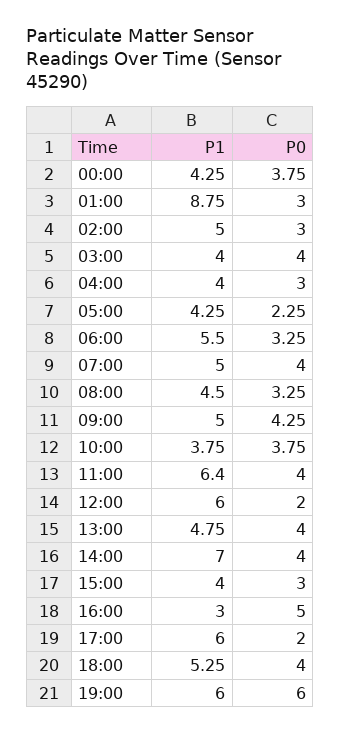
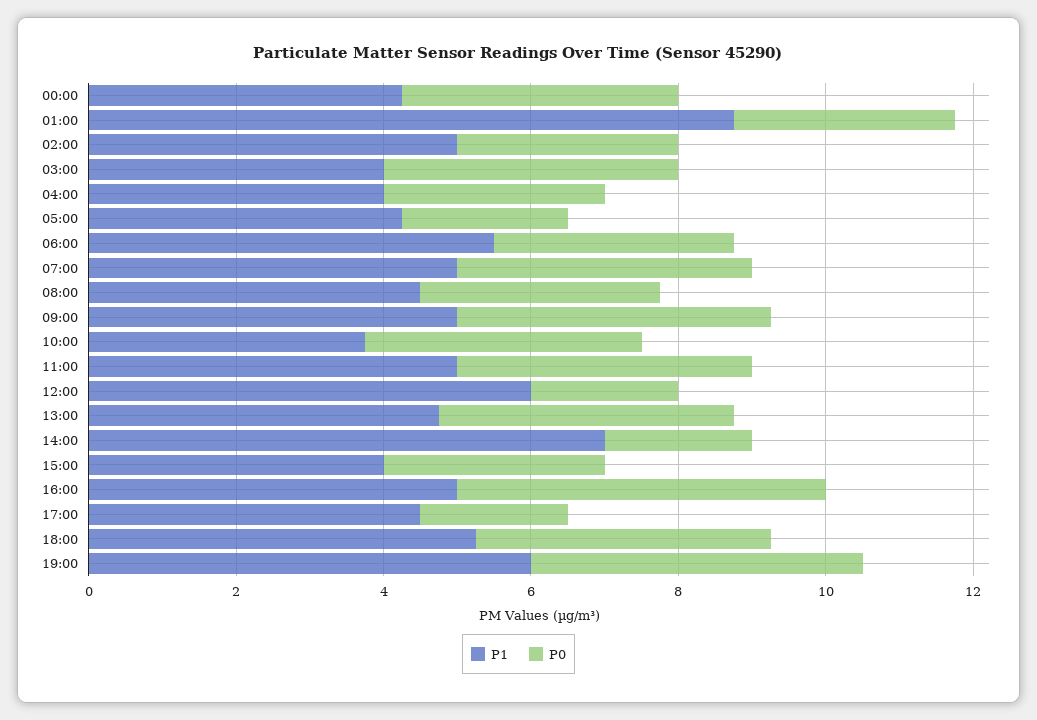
  {
    "P1": {
      "00:00": 4.25,
      "01:00": 8.75,
      "02:00": 5,
      "03:00": 4,
      "04:00": 4,
      "05:00": 4.25,
      "06:00": 5.5,
      "07:00": 5,
      "08:00": 4.5,
      "09:00": 5,
      "10:00": 3.75,
-     "11:00": 6.4,
+     "11:00": 5,
      "12:00": 6,
      "13:00": 4.75,
      "14:00": 7,
      "15:00": 4,
-     "16:00": 3,
+     "16:00": 5,
-     "17:00": 6,
+     "17:00": 4.5,
      "18:00": 5.25,
      "19:00": 6
    },
    "P0": {
      "00:00": 3.75,
      "01:00": 3,
      "02:00": 3,
      "03:00": 4,
      "04:00": 3,
      "05:00": 2.25,
      "06:00": 3.25,
      "07:00": 4,
      "08:00": 3.25,
      "09:00": 4.25,
      "10:00": 3.75,
      "11:00": 4,
      "12:00": 2,
      "13:00": 4,
-     "14:00": 4,
+     "14:00": 2,
      "15:00": 3,
      "16:00": 5,
      "17:00": 2,
      "18:00": 4,
-     "19:00": 6
+     "19:00": 4.5
    }
  }

